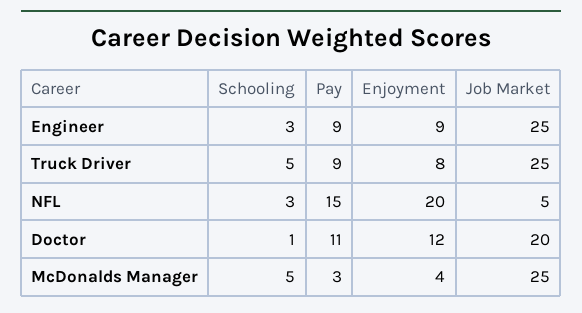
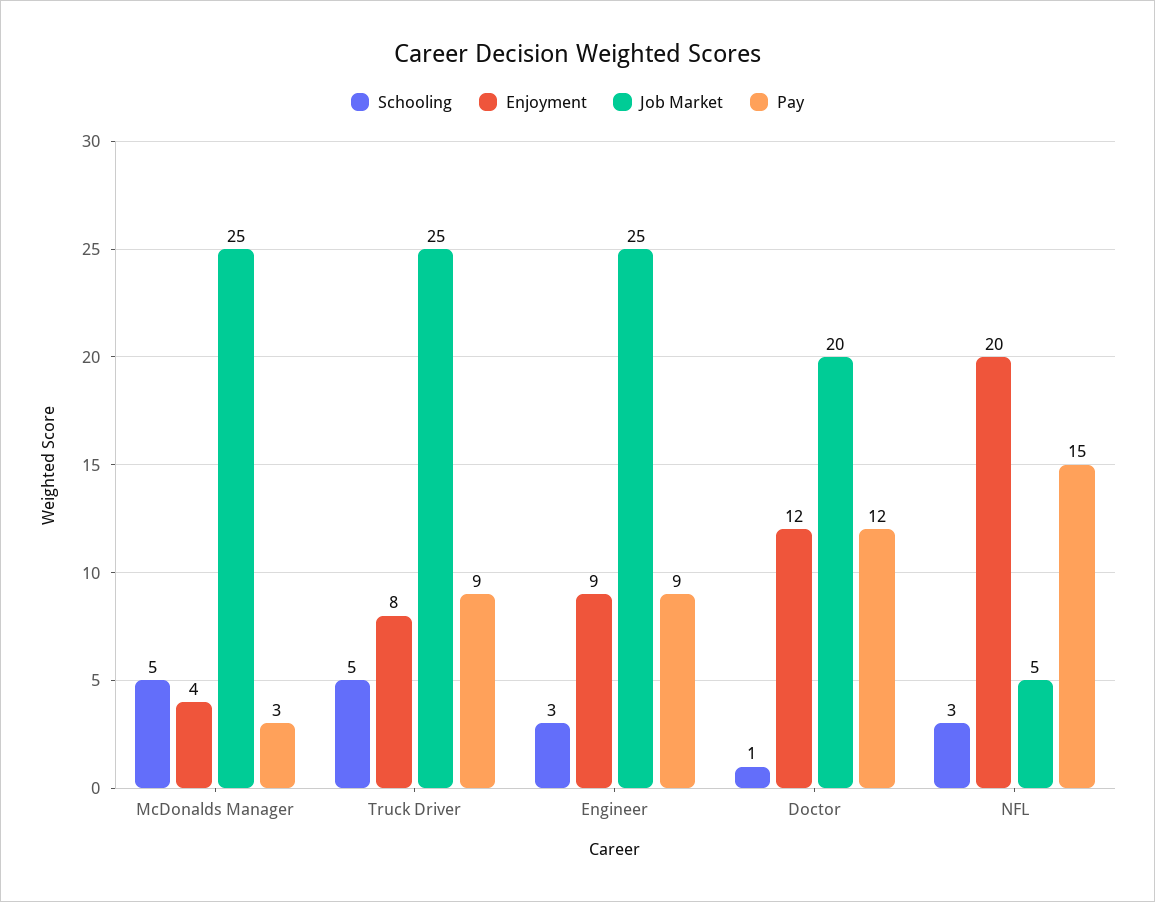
  {
    "Schooling": {
      "Engineer": 3,
      "Truck Driver": 5,
      "NFL": 3,
      "Doctor": 1,
      "McDonalds Manager": 5
    },
    "Pay": {
      "Engineer": 9,
      "Truck Driver": 9,
      "NFL": 15,
-     "Doctor": 11,
+     "Doctor": 12,
      "McDonalds Manager": 3
    },
    "Enjoyment": {
      "Engineer": 9,
      "Truck Driver": 8,
      "NFL": 20,
      "Doctor": 12,
      "McDonalds Manager": 4
    },
    "Job Market": {
      "Engineer": 25,
      "Truck Driver": 25,
      "NFL": 5,
      "Doctor": 20,
      "McDonalds Manager": 25
    }
  }

